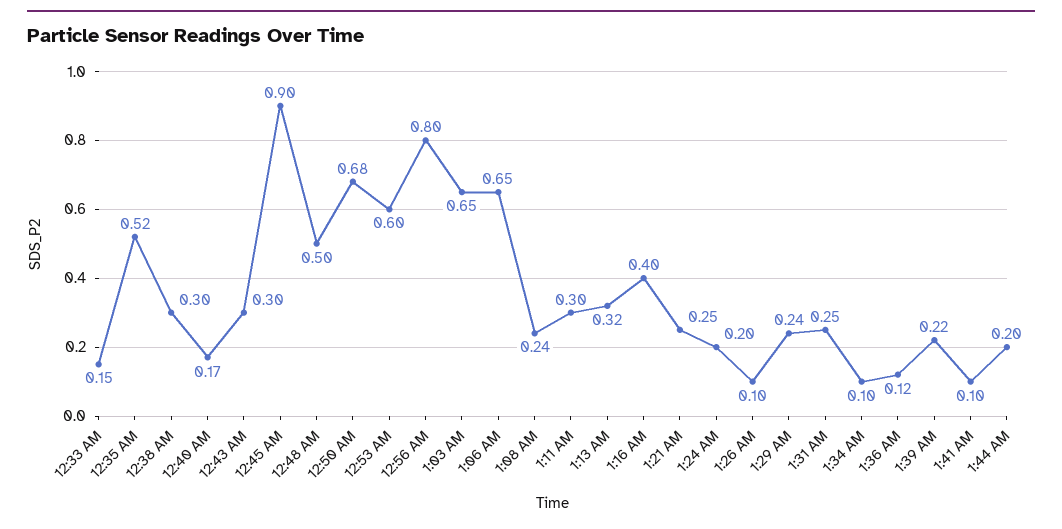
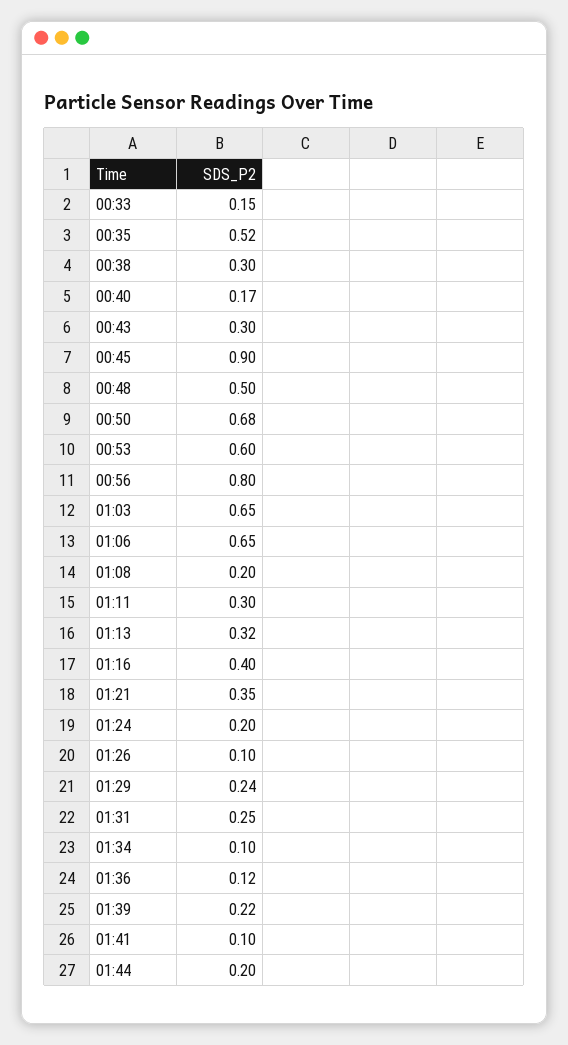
  {
    "12:33 AM": 0.15,
    "12:35 AM": 0.52,
    "12:38 AM": 0.3,
    "12:40 AM": 0.17,
    "12:43 AM": 0.3,
    "12:45 AM": 0.9,
    "12:48 AM": 0.5,
    "12:50 AM": 0.68,
    "12:53 AM": 0.6,
    "12:56 AM": 0.8,
    "1:03 AM": 0.65,
    "1:06 AM": 0.65,
-   "1:08 AM": 0.24,
+   "1:08 AM": 0.2,
    "1:11 AM": 0.3,
    "1:13 AM": 0.32,
    "1:16 AM": 0.4,
-   "1:21 AM": 0.25,
+   "1:21 AM": 0.35,
    "1:24 AM": 0.2,
    "1:26 AM": 0.1,
    "1:29 AM": 0.24,
    "1:31 AM": 0.25,
    "1:34 AM": 0.1,
    "1:36 AM": 0.12,
    "1:39 AM": 0.22,
    "1:41 AM": 0.1,
    "1:44 AM": 0.2
  }

